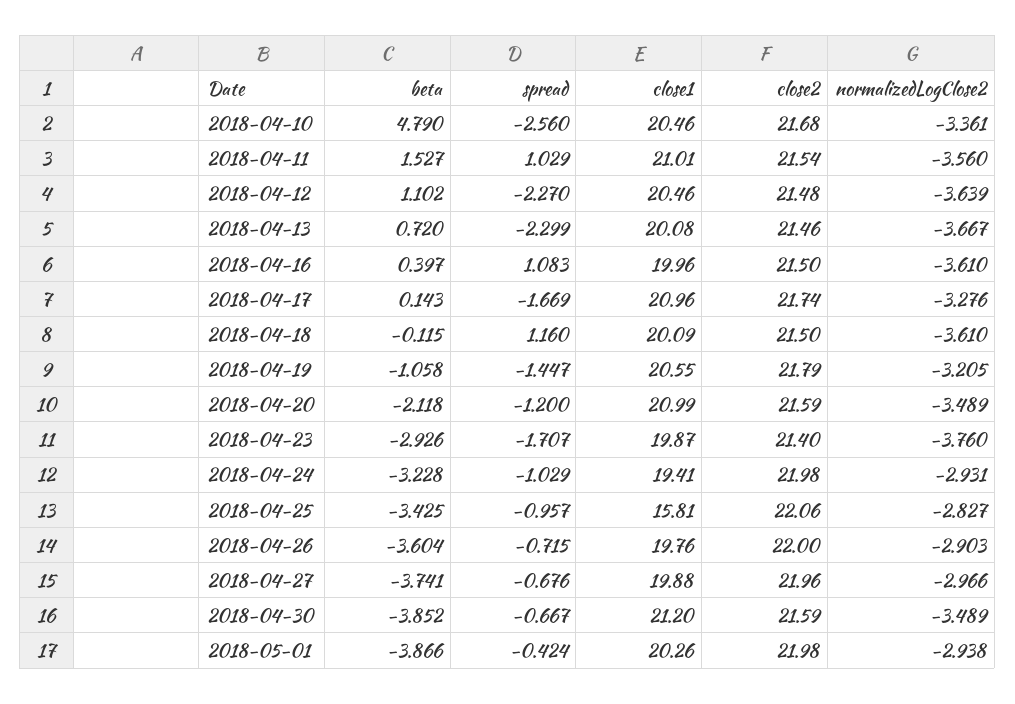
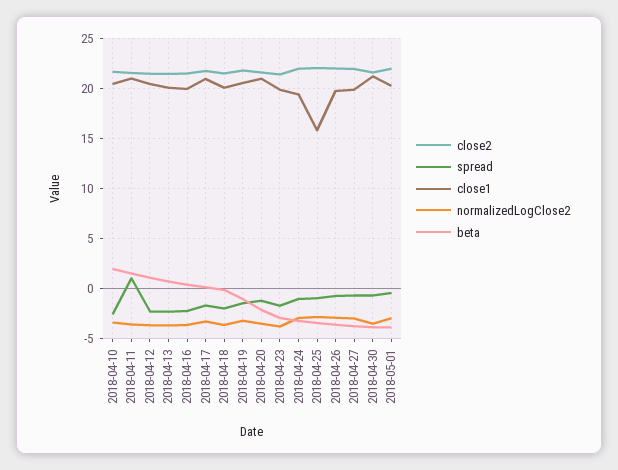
  {
    "beta": {
-     "2018-04-10": 4.79,
+     "2018-04-10": 2,
      "2018-04-11": 1.527,
      "2018-04-12": 1.102,
      "2018-04-13": 0.72,
      "2018-04-16": 0.397,
      "2018-04-17": 0.143,
      "2018-04-18": -0.115,
      "2018-04-19": -1.058,
      "2018-04-20": -2.118,
      "2018-04-23": -2.926,
      "2018-04-24": -3.228,
      "2018-04-25": -3.425,
      "2018-04-26": -3.604,
      "2018-04-27": -3.741,
      "2018-04-30": -3.852,
      "2018-05-01": -3.866
    },
    "spread": {
      "2018-04-10": -2.56,
      "2018-04-11": 1.029,
      "2018-04-12": -2.27,
      "2018-04-13": -2.299,
-     "2018-04-16": 1.083,
+     "2018-04-16": -2,
      "2018-04-17": -1.669,
-     "2018-04-18": 1.16,
+     "2018-04-18": -2,
      "2018-04-19": -1.447,
      "2018-04-20": -1.2,
      "2018-04-23": -1.707,
      "2018-04-24": -1.029,
      "2018-04-25": -0.957,
      "2018-04-26": -0.715,
      "2018-04-27": -0.676,
      "2018-04-30": -0.667,
      "2018-05-01": -0.424
    },
    "close1": {
      "2018-04-10": 20.46,
      "2018-04-11": 21.01,
      "2018-04-12": 20.46,
      "2018-04-13": 20.08,
      "2018-04-16": 19.96,
      "2018-04-17": 20.96,
      "2018-04-18": 20.09,
      "2018-04-19": 20.55,
      "2018-04-20": 20.99,
      "2018-04-23": 19.87,
      "2018-04-24": 19.41,
      "2018-04-25": 15.81,
      "2018-04-26": 19.76,
      "2018-04-27": 19.88,
      "2018-04-30": 21.2,
      "2018-05-01": 20.26
    },
    "close2": {
      "2018-04-10": 21.68,
      "2018-04-11": 21.54,
      "2018-04-12": 21.48,
      "2018-04-13": 21.46,
      "2018-04-16": 21.5,
      "2018-04-17": 21.74,
      "2018-04-18": 21.5,
      "2018-04-19": 21.79,
      "2018-04-20": 21.59,
      "2018-04-23": 21.4,
      "2018-04-24": 21.98,
      "2018-04-25": 22.06,
      "2018-04-26": 22,
      "2018-04-27": 21.96,
      "2018-04-30": 21.59,
      "2018-05-01": 21.98
    },
    "normalizedLogClose2": {
      "2018-04-10": -3.361,
      "2018-04-11": -3.56,
      "2018-04-12": -3.639,
      "2018-04-13": -3.667,
      "2018-04-16": -3.61,
      "2018-04-17": -3.276,
      "2018-04-18": -3.61,
      "2018-04-19": -3.205,
      "2018-04-20": -3.489,
      "2018-04-23": -3.76,
      "2018-04-24": -2.931,
      "2018-04-25": -2.827,
      "2018-04-26": -2.903,
      "2018-04-27": -2.966,
      "2018-04-30": -3.489,
      "2018-05-01": -2.938
    }
  }

